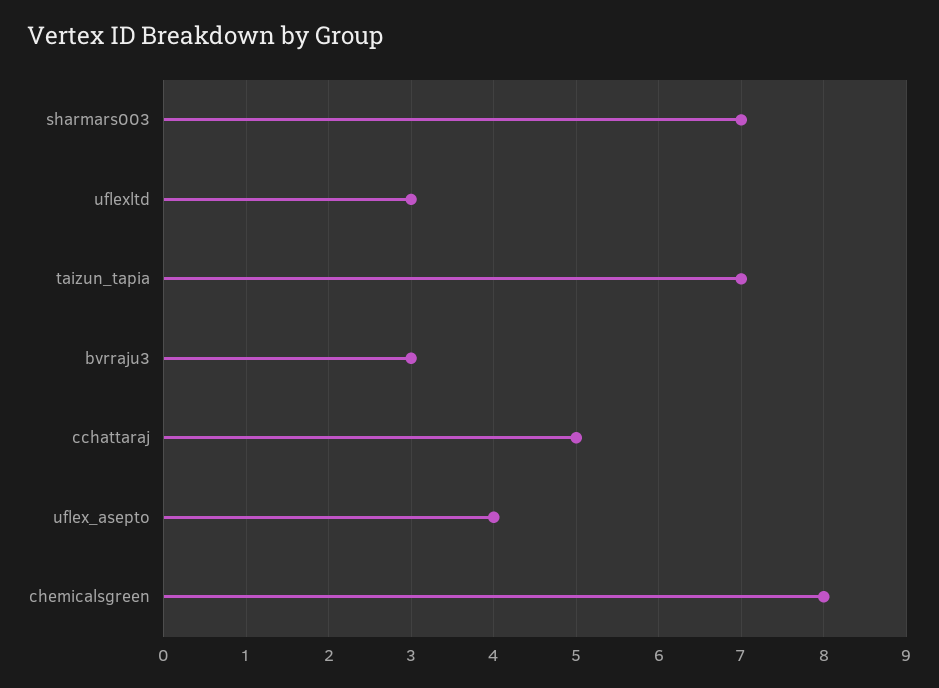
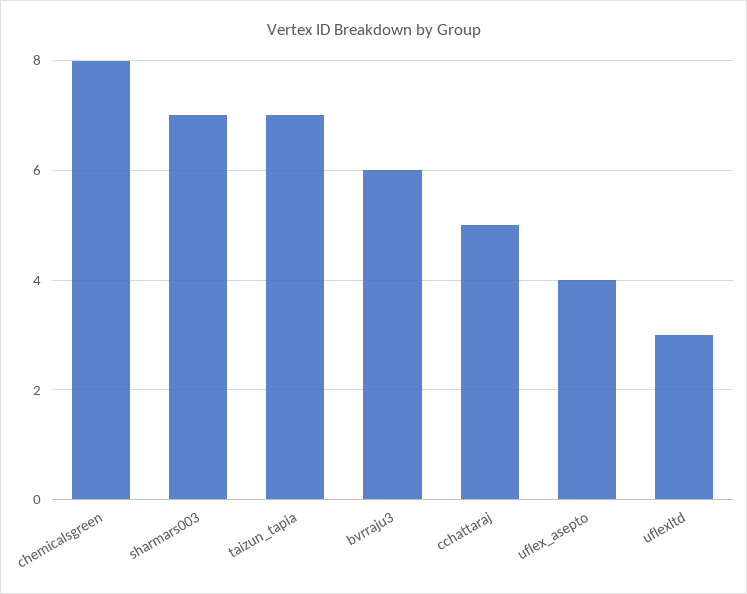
  {
    "sharmars003": 7,
    "uflexltd": 3,
    "taizun_tapia": 7,
-   "bvrraju3": 3,
+   "bvrraju3": 6,
    "cchattaraj": 5,
    "uflex_asepto": 4,
    "chemicalsgreen": 8
  }

